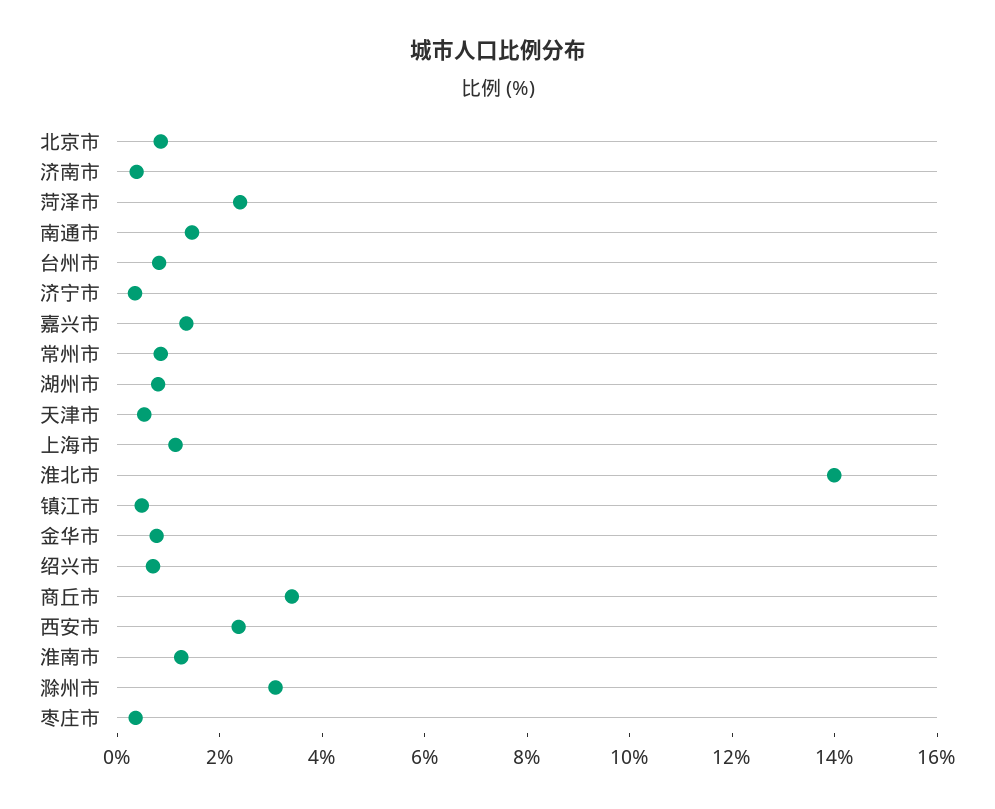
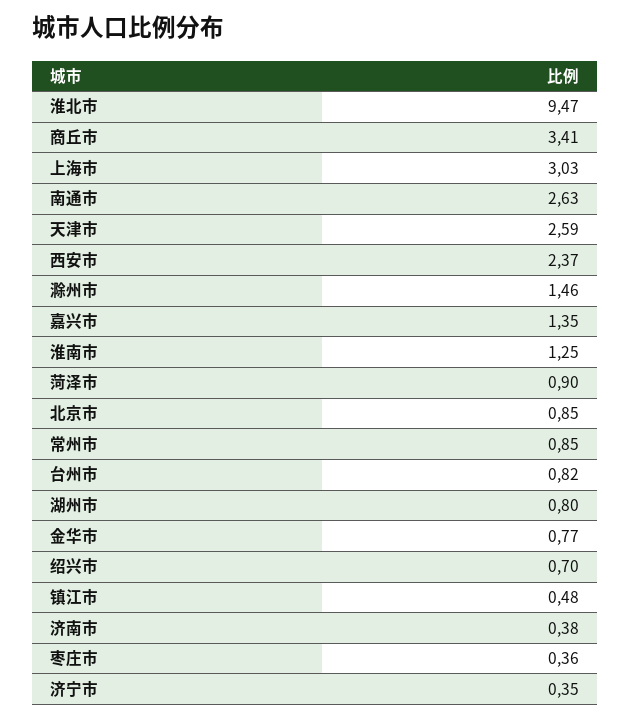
  {
    "北京市": 0.85,
    "济南市": 0.38,
-   "菏泽市": 2.5,
+   "菏泽市": 0.9,
-   "南通市": 1.5,
+   "南通市": 2.63,
    "台州市": 0.82,
    "济宁市": 0.35,
    "嘉兴市": 1.35,
    "常州市": 0.85,
    "湖州市": 0.8,
-   "天津市": 0.5,
+   "天津市": 2.59,
-   "上海市": 1,
+   "上海市": 3.03,
-   "淮北市": 14,
+   "淮北市": 9.47,
    "镇江市": 0.48,
    "金华市": 0.77,
    "绍兴市": 0.7,
    "商丘市": 3.41,
    "西安市": 2.37,
    "淮南市": 1.25,
-   "滁州市": 3,
+   "滁州市": 1.46,
    "枣庄市": 0.36
  }

